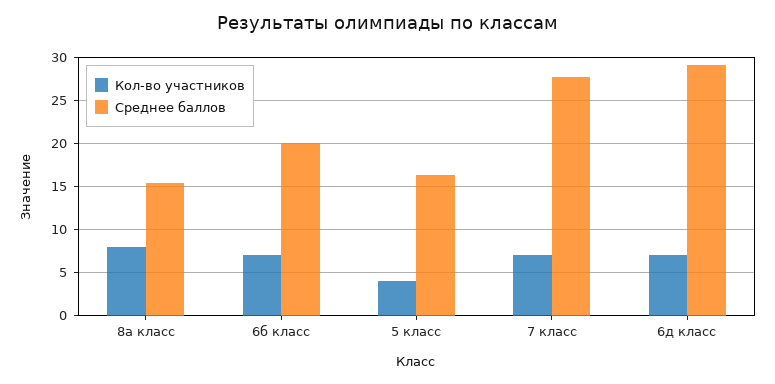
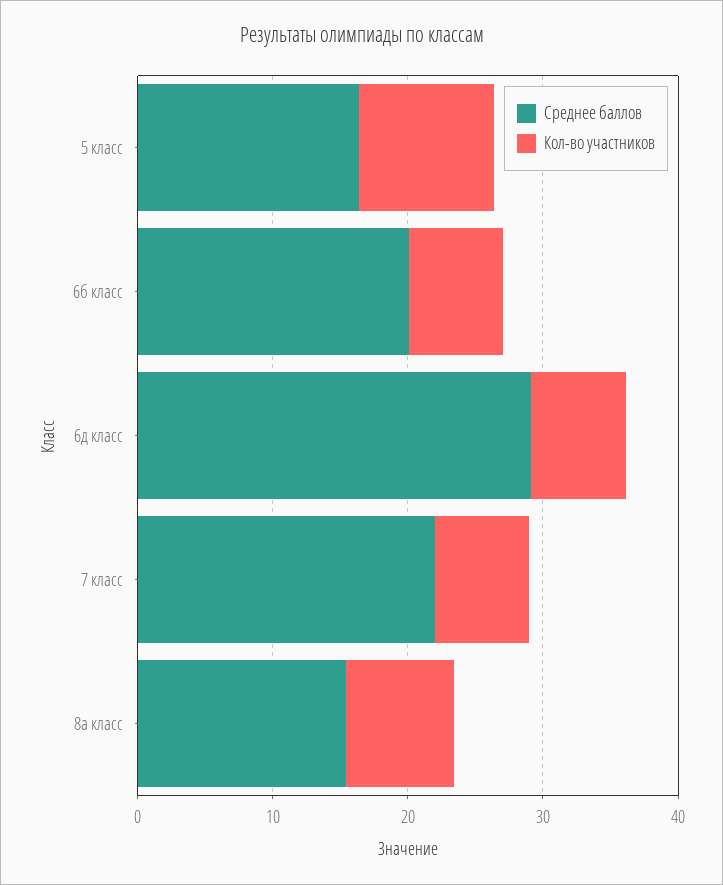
  {
    "Кол-во участников": {
      "8а класс": 8,
      "6б класс": 7,
-     "5 класс": 4,
+     "5 класс": 10,
      "7 класс": 7,
      "6д класс": 7
    },
    "Среднее баллов": {
      "8а класс": 15,
      "6б класс": 20,
      "5 класс": 16,
-     "7 класс": 28,
+     "7 класс": 22,
      "6д класс": 29
    }
  }

